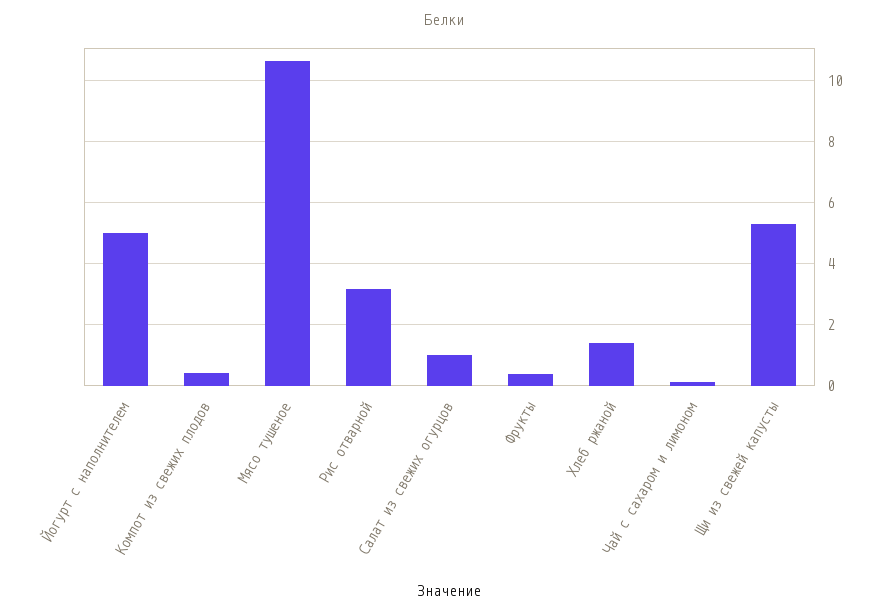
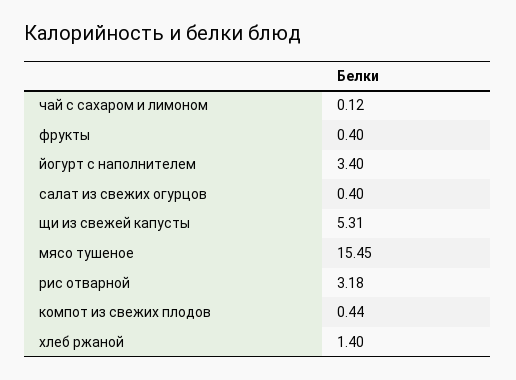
  {
-   "Йогурт с наполнителем": 5,
+   "Йогурт с наполнителем": 3.4,
    "Компот из свежих плодов": 0.44,
-   "Мясо тушеное": 10.6,
+   "Мясо тушеное": 15.45,
    "Рис отварной": 3.18,
-   "Салат из свежих огурцов": 1,
+   "Салат из свежих огурцов": 0.4,
    "Фрукты": 0.4,
    "Хлеб ржаной": 1.4,
    "Чай с сахаром и лимоном": 0.12,
    "Щи из свежей капусты": 5.31
  }

